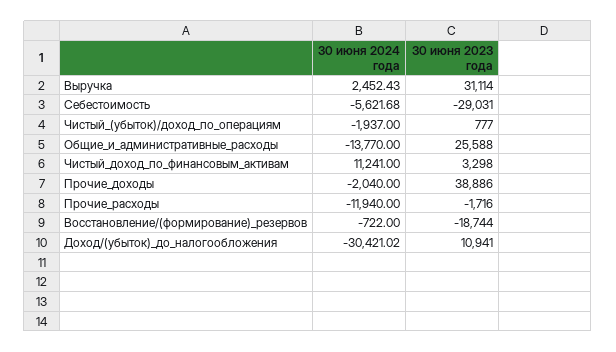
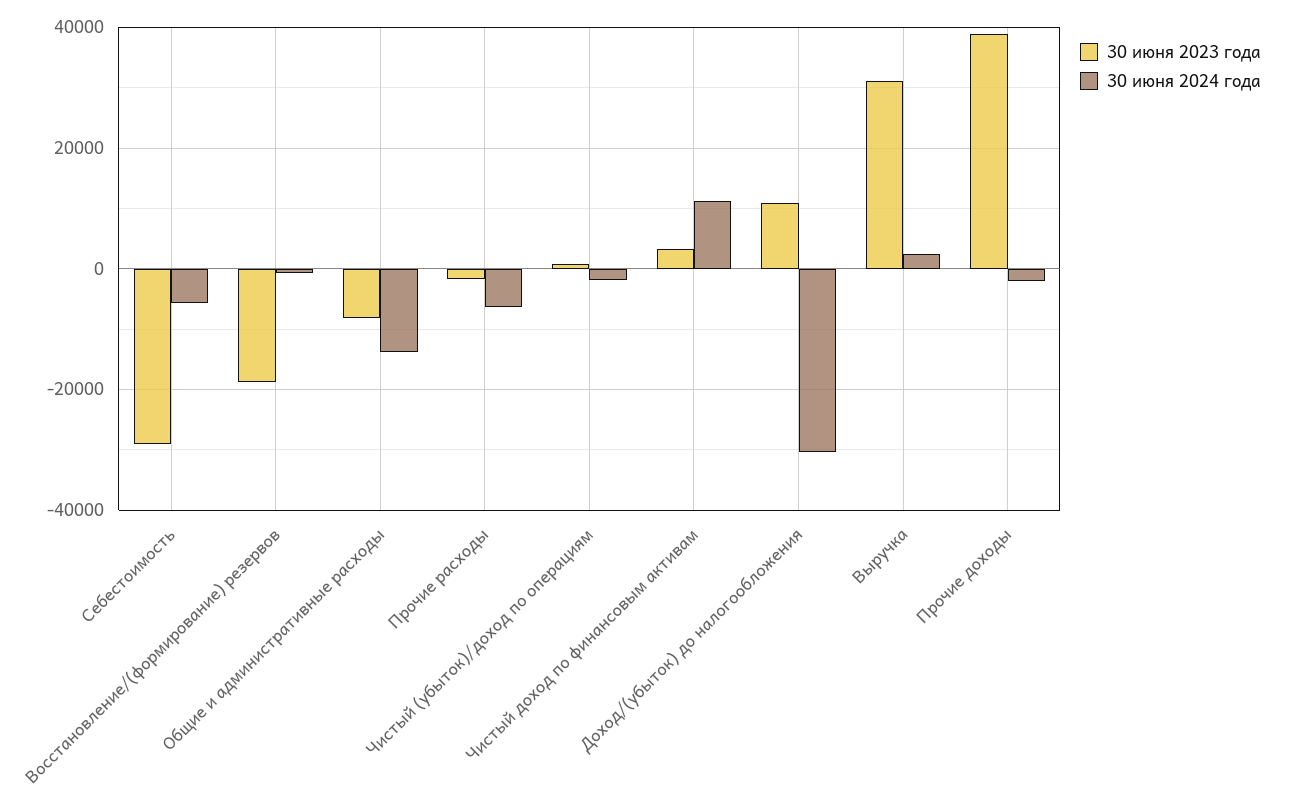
  {
    "30 июня 2024 года": {
      "Выручка": 2452.43,
      "Себестоимость": -5621.68,
      "Чистый_(убыток)/доход_по_операциям": -1937,
      "Общие_и_административные_расходы": -13770,
      "Чистый_доход_по_финансовым_активам": 11241,
      "Прочие_доходы": -2040,
-     "Прочие_расходы": -11940,
+     "Прочие_расходы": -6000,
      "Восстановление/(формирование)_резервов": -722,
      "Доход/(убыток)_до_налогообложения": -30421.02
    },
    "30 июня 2023 года": {
      "Выручка": 31114,
      "Себестоимость": -29031,
      "Чистый_(убыток)/доход_по_операциям": 777,
-     "Общие_и_административные_расходы": 25588,
+     "Общие_и_административные_расходы": -8000,
      "Чистый_доход_по_финансовым_активам": 3298,
      "Прочие_доходы": 38886,
      "Прочие_расходы": -1716,
      "Восстановление/(формирование)_резервов": -18744,
      "Доход/(убыток)_до_налогообложения": 10941
    }
  }

